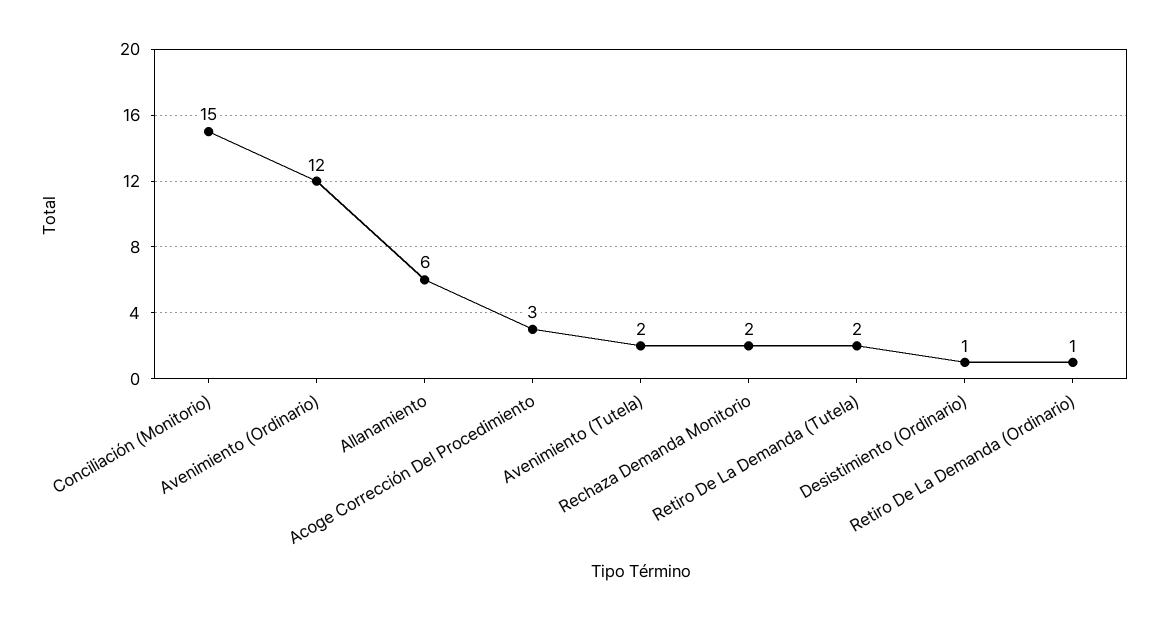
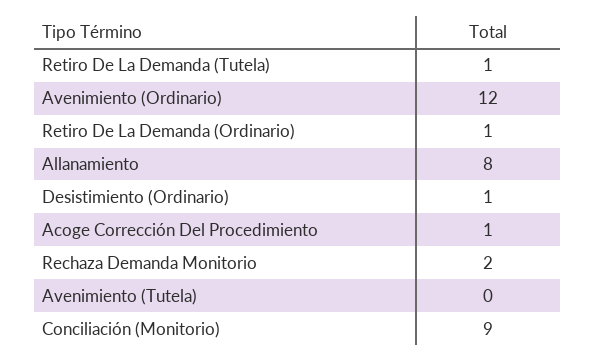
  {
-   "Conciliación (Monitorio)": 15,
+   "Conciliación (Monitorio)": 9,
    "Avenimiento (Ordinario)": 12,
-   "Allanamiento": 6,
+   "Allanamiento": 8,
-   "Acoge Corrección Del Procedimiento": 3,
+   "Acoge Corrección Del Procedimiento": 1,
-   "Avenimiento (Tutela)": 2,
+   "Avenimiento (Tutela)": 0,
    "Rechaza Demanda Monitorio": 2,
-   "Retiro De La Demanda (Tutela)": 2,
+   "Retiro De La Demanda (Tutela)": 1,
    "Desistimiento (Ordinario)": 1,
    "Retiro De La Demanda (Ordinario)": 1
  }

